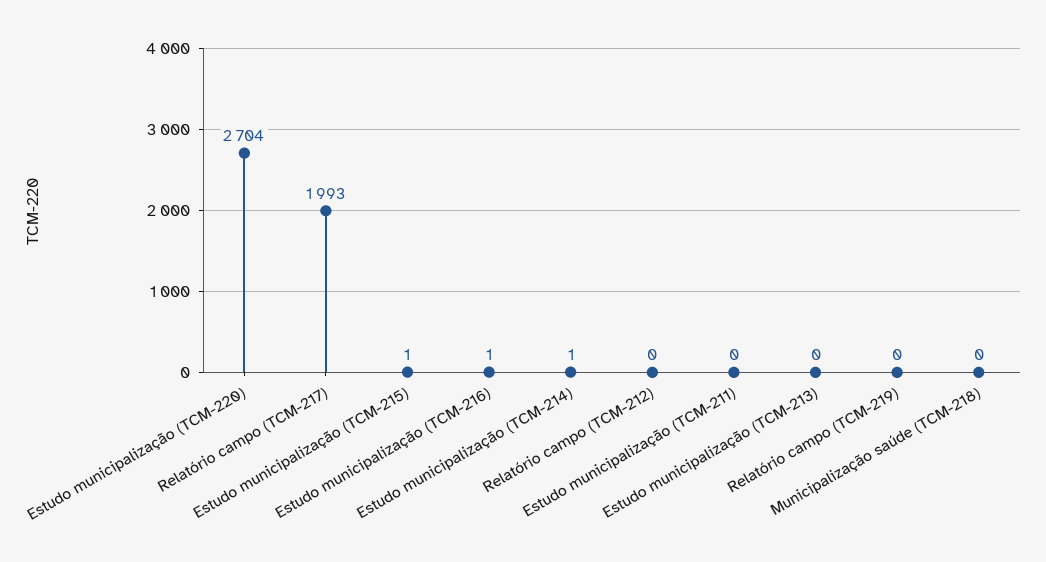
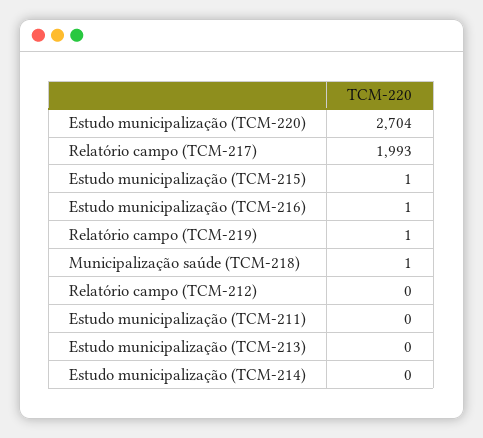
  {
    "Estudo municipalização (TCM-220)": 2704,
    "Relatório campo (TCM-217)": 1993,
    "Estudo municipalização (TCM-215)": 1,
    "Estudo municipalização (TCM-216)": 1,
-   "Estudo municipalização (TCM-214)": 1,
+   "Estudo municipalização (TCM-214)": 0,
    "Relatório campo (TCM-212)": 0,
    "Estudo municipalização (TCM-211)": 0,
    "Estudo municipalização (TCM-213)": 0,
-   "Relatório campo (TCM-219)": 0,
+   "Relatório campo (TCM-219)": 1,
-   "Municipalização saúde (TCM-218)": 0
+   "Municipalização saúde (TCM-218)": 1
  }

